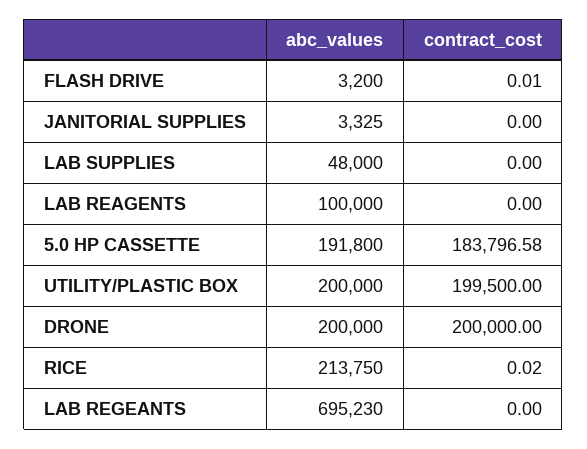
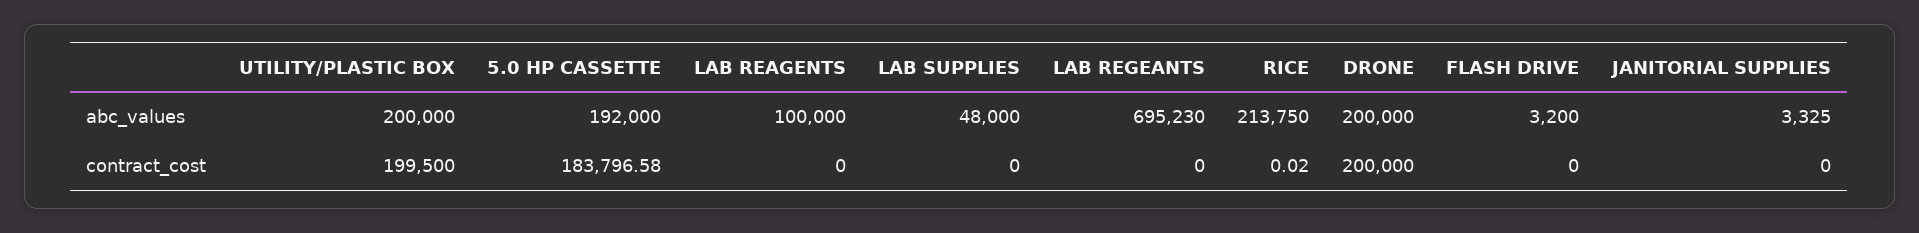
  {
    "abc_values": {
      "FLASH DRIVE": 3200,
      "JANITORIAL SUPPLIES": 3325,
      "LAB SUPPLIES": 48000,
      "LAB REAGENTS": 100000,
-     "5.0 HP CASSETTE": 191800,
+     "5.0 HP CASSETTE": 192000,
      "UTILITY/PLASTIC BOX": 200000,
      "DRONE": 200000,
      "RICE": 213750,
      "LAB REGEANTS": 695230
    },
    "contract_cost": {
-     "FLASH DRIVE": 0.01,
+     "FLASH DRIVE": 0,
      "JANITORIAL SUPPLIES": 0,
      "LAB SUPPLIES": 0,
      "LAB REAGENTS": 0,
      "5.0 HP CASSETTE": 183796.58,
      "UTILITY/PLASTIC BOX": 199500,
      "DRONE": 200000,
      "RICE": 0.02,
      "LAB REGEANTS": 0
    }
  }

